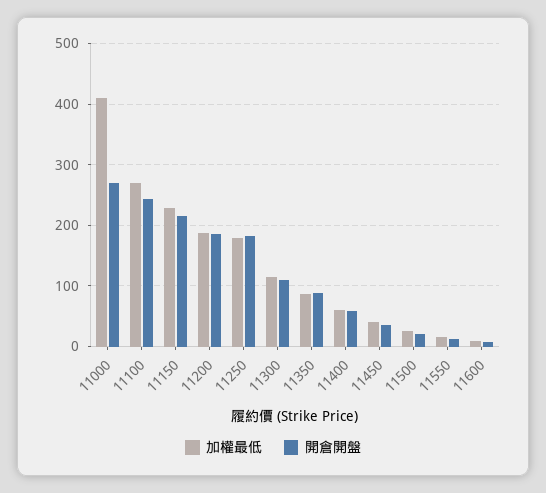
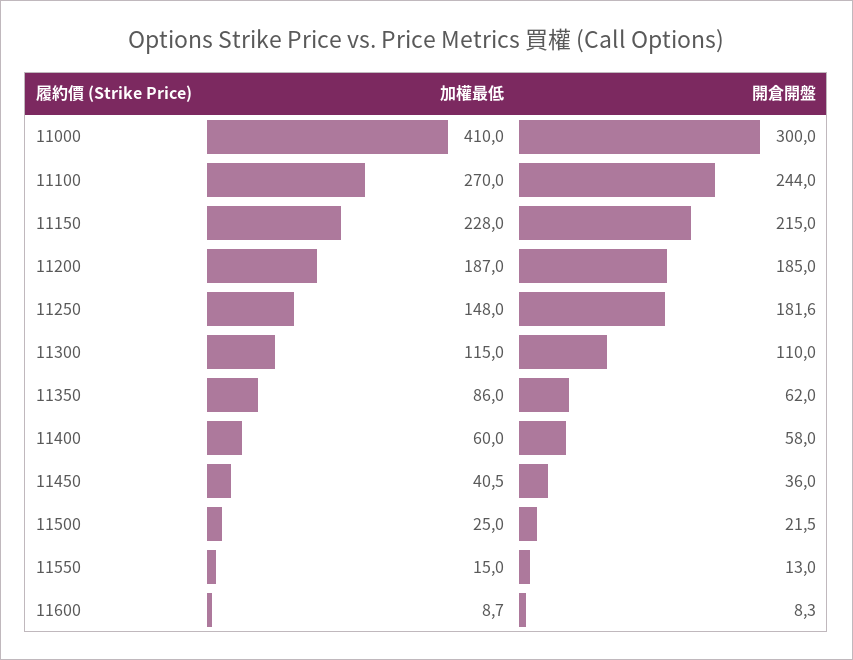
  {
    "加權最低": {
      "11000": 410,
      "11100": 270,
      "11150": 228,
      "11200": 187,
-     "11250": 180,
+     "11250": 148,
      "11300": 115,
      "11350": 86,
      "11400": 60,
      "11450": 40.5,
      "11500": 25,
      "11550": 15,
      "11600": 8.7
    },
    "開倉開盤": {
-     "11000": 270,
+     "11000": 300,
      "11100": 244,
      "11150": 215,
      "11200": 185,
      "11250": 181.6,
      "11300": 110,
-     "11350": 90,
+     "11350": 62,
      "11400": 58,
      "11450": 36,
      "11500": 21.5,
      "11550": 13,
      "11600": 8.3
    }
  }

